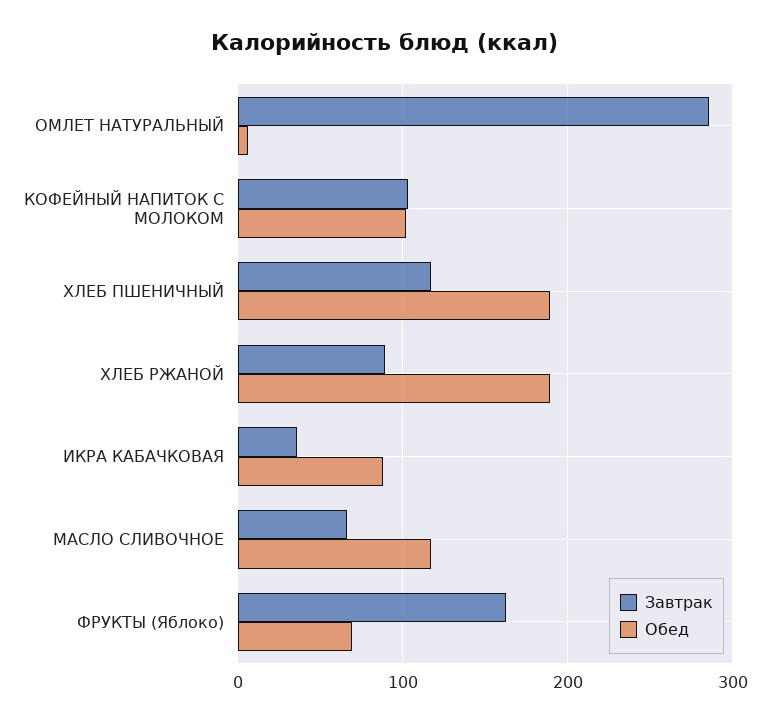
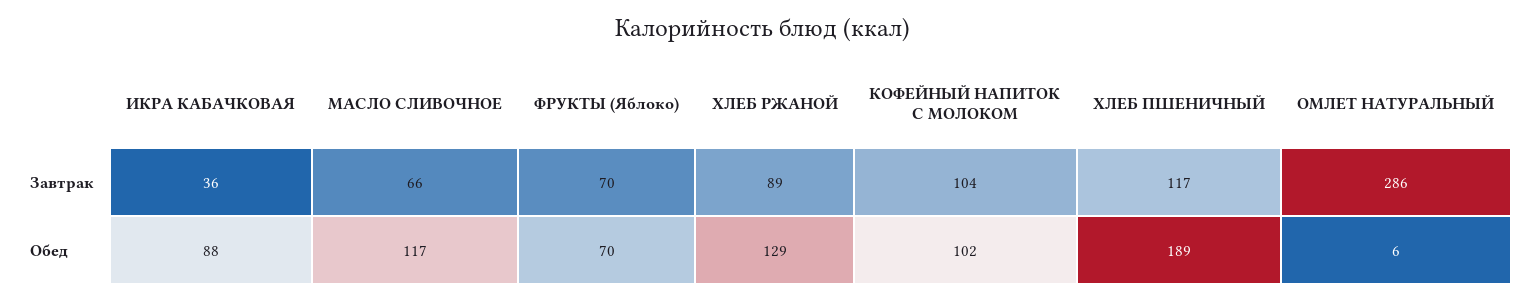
  {
    "Завтрак": {
      "ОМЛЕТ НАТУРАЛЬНЫЙ": 286,
      "КОФЕЙНЫЙ НАПИТОК С МОЛОКОМ": 104,
      "ХЛЕБ ПШЕНИЧНЫЙ": 117,
      "ХЛЕБ РЖАНОЙ": 89,
      "ИКРА КАБАЧКОВАЯ": 36,
      "МАСЛО СЛИВОЧНОЕ": 66,
-     "ФРУКТЫ (Яблоко)": 160
+     "ФРУКТЫ (Яблоко)": 70
    },
    "Обед": {
      "ОМЛЕТ НАТУРАЛЬНЫЙ": 6,
      "КОФЕЙНЫЙ НАПИТОК С МОЛОКОМ": 102,
      "ХЛЕБ ПШЕНИЧНЫЙ": 189,
-     "ХЛЕБ РЖАНОЙ": 190,
+     "ХЛЕБ РЖАНОЙ": 129,
      "ИКРА КАБАЧКОВАЯ": 88,
      "МАСЛО СЛИВОЧНОЕ": 117,
      "ФРУКТЫ (Яблоко)": 70
    }
  }

